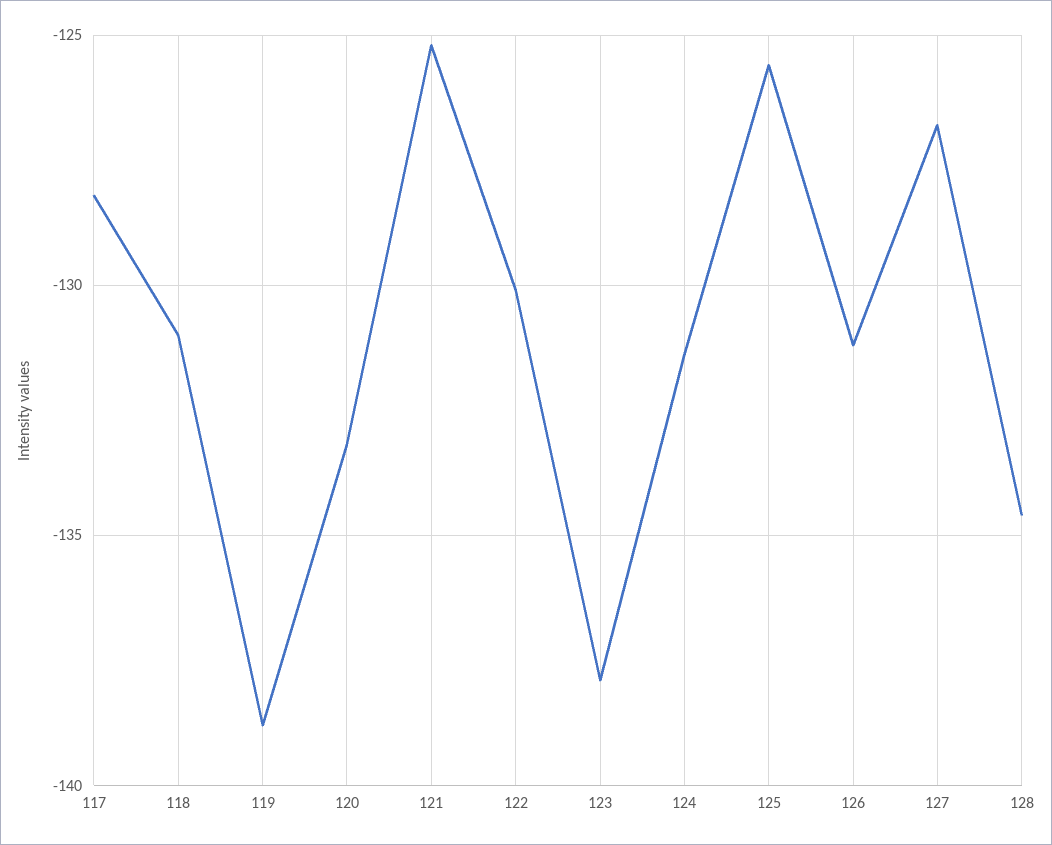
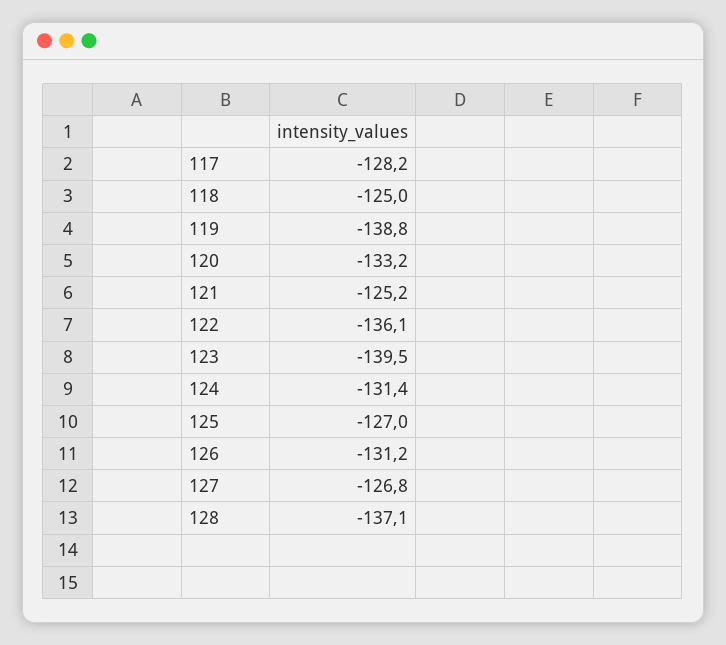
  {
    "117": -128.2,
-   "118": -131,
+   "118": -125,
    "119": -138.8,
    "120": -133.2,
    "121": -125.2,
-   "122": -130,
+   "122": -136.1,
-   "123": -138,
+   "123": -139.5,
    "124": -131.4,
-   "125": -125.5,
+   "125": -127,
    "126": -131.2,
    "127": -126.8,
-   "128": -134.5
+   "128": -137.1
  }

